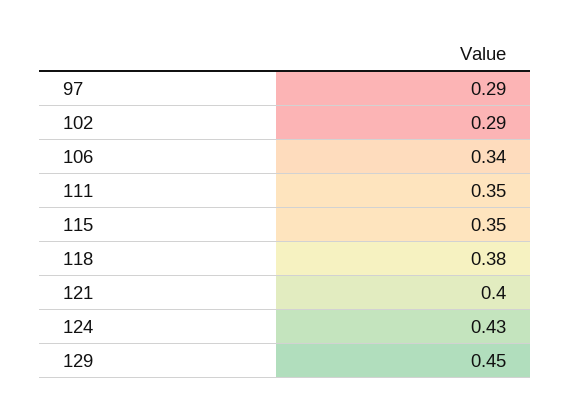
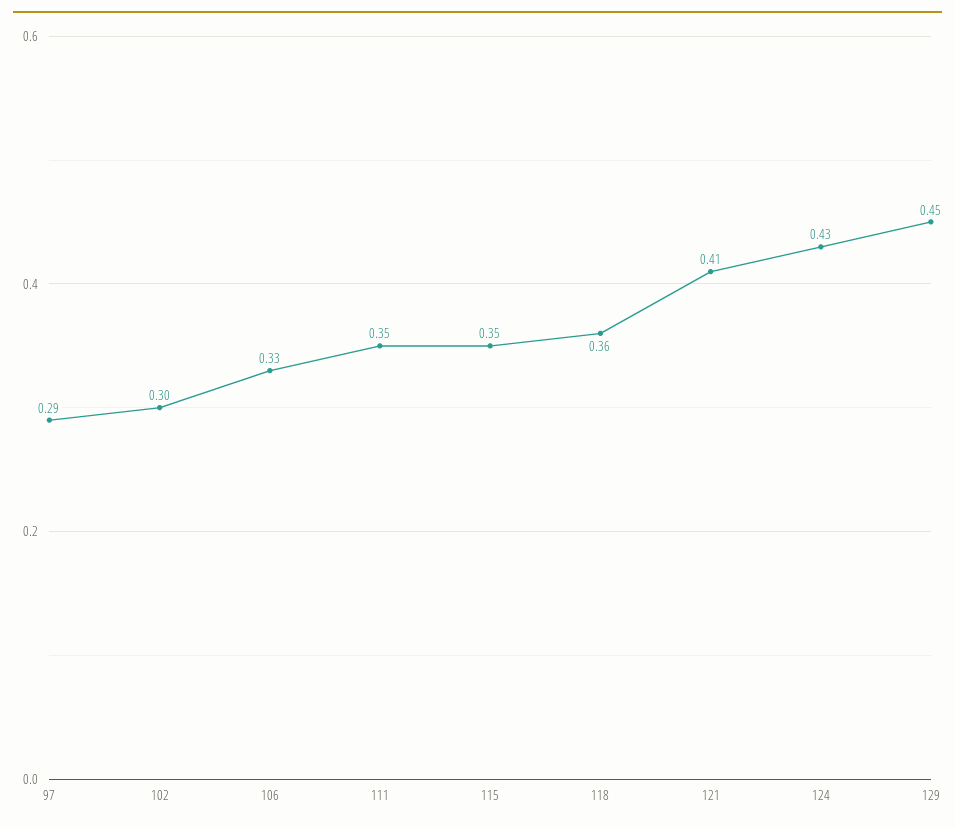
  {
    "97": 0.29,
-   "102": 0.29,
+   "102": 0.3,
-   "106": 0.34,
+   "106": 0.33,
    "111": 0.35,
    "115": 0.35,
-   "118": 0.38,
+   "118": 0.36,
-   "121": 0.4,
+   "121": 0.41,
    "124": 0.43,
    "129": 0.45
  }

